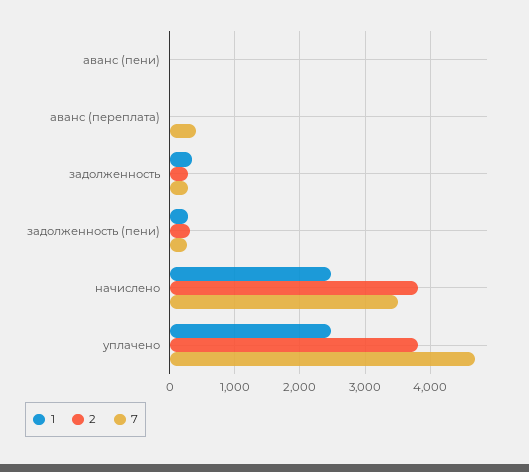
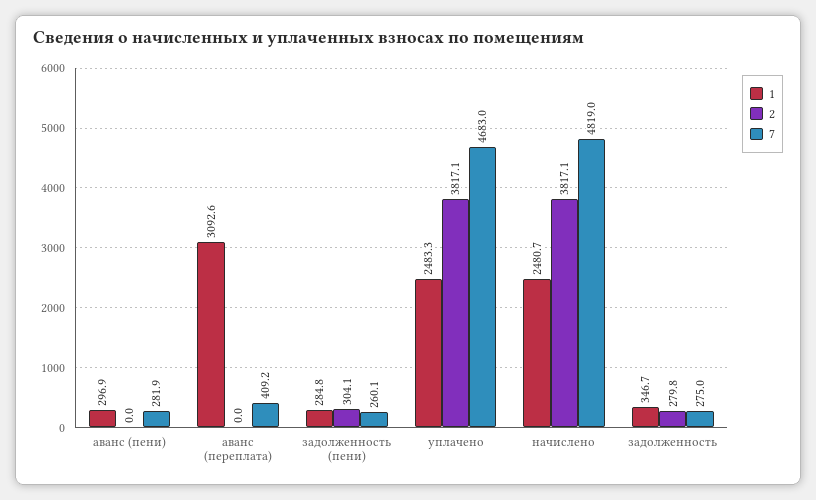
  {
    "1": {
-     "аванс (пени)": 0,
+     "аванс (пени)": 296.9,
-     "аванс (переплата)": 0,
+     "аванс (переплата)": 3092.6,
      "задолженность": 346.7,
      "задолженность (пени)": 284.8,
      "начислено": 2480.7,
      "уплачено": 2483.3
    },
    "2": {
      "аванс (пени)": 0,
      "аванс (переплата)": 0,
      "задолженность": 279.8,
      "задолженность (пени)": 304.1,
      "начислено": 3817.1,
      "уплачено": 3817.1
    },
    "7": {
-     "аванс (пени)": 0,
+     "аванс (пени)": 281.9,
      "аванс (переплата)": 409.2,
      "задолженность": 275,
      "задолженность (пени)": 260.1,
-     "начислено": 3500,
+     "начислено": 4819,
      "уплачено": 4683
    }
  }

